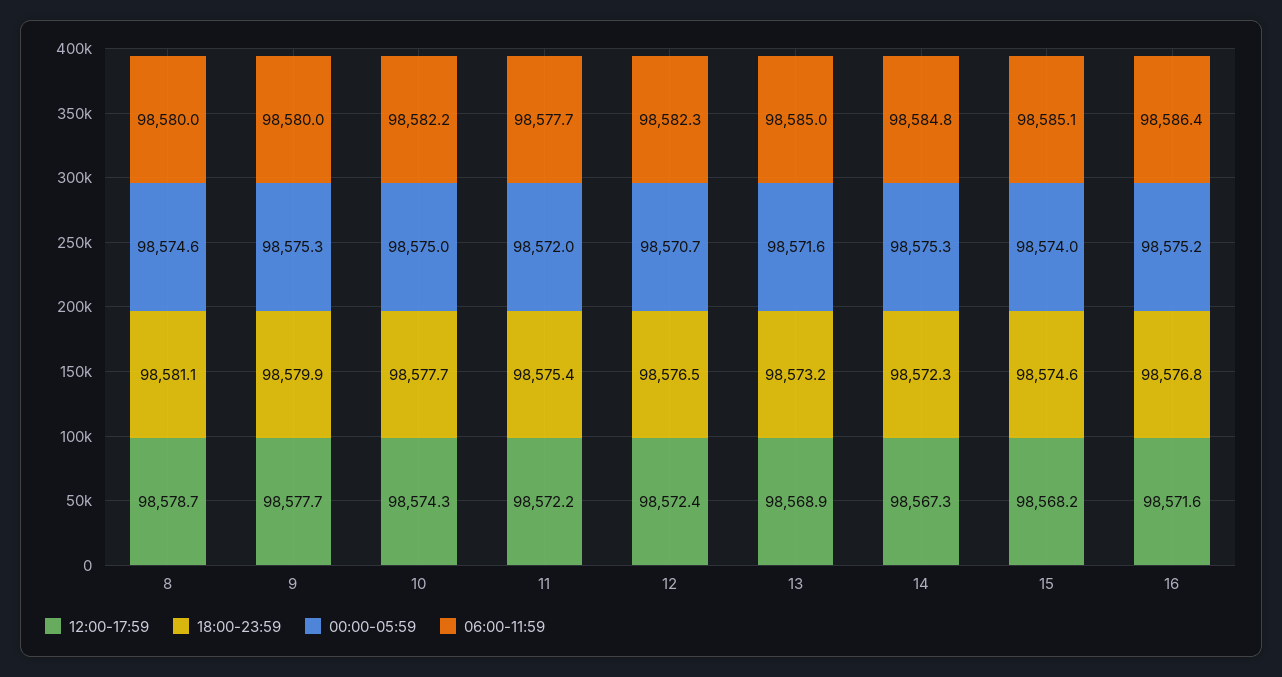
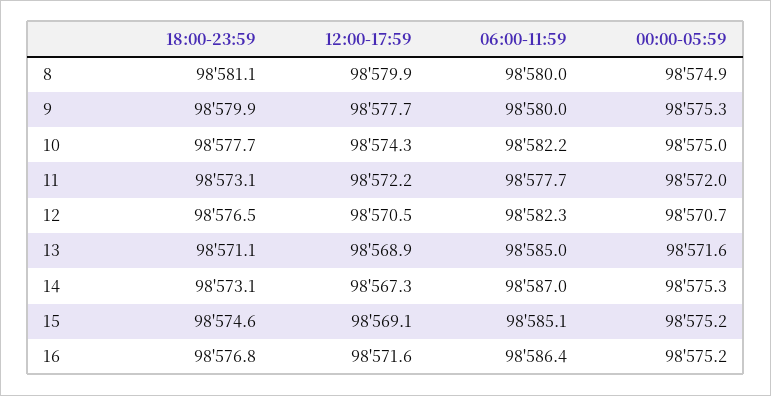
  {
    "12:00-17:59": {
-     "8": 98578.7,
+     "8": 98579.9,
      "9": 98577.7,
      "10": 98574.3,
      "11": 98572.2,
-     "12": 98572.4,
+     "12": 98570.5,
      "13": 98568.9,
      "14": 98567.3,
-     "15": 98568.2,
+     "15": 98569.1,
      "16": 98571.6
    },
    "18:00-23:59": {
      "8": 98581.1,
      "9": 98579.9,
      "10": 98577.7,
-     "11": 98575.4,
+     "11": 98573.1,
      "12": 98576.5,
-     "13": 98573.2,
+     "13": 98571.1,
-     "14": 98572.3,
+     "14": 98573.1,
      "15": 98574.6,
      "16": 98576.8
    },
    "00:00-05:59": {
-     "8": 98574.6,
+     "8": 98574.9,
      "9": 98575.3,
      "10": 98575,
      "11": 98572,
      "12": 98570.7,
      "13": 98571.6,
      "14": 98575.3,
-     "15": 98574,
+     "15": 98575.2,
      "16": 98575.2
    },
    "06:00-11:59": {
      "8": 98580,
      "9": 98580,
      "10": 98582.2,
      "11": 98577.7,
      "12": 98582.3,
      "13": 98585,
-     "14": 98584.8,
+     "14": 98587,
      "15": 98585.1,
      "16": 98586.4
    }
  }

